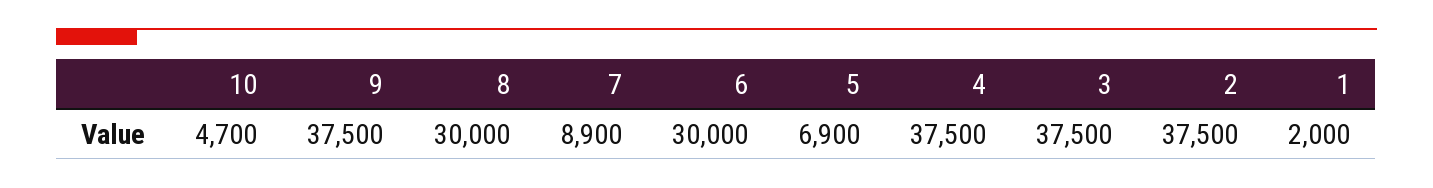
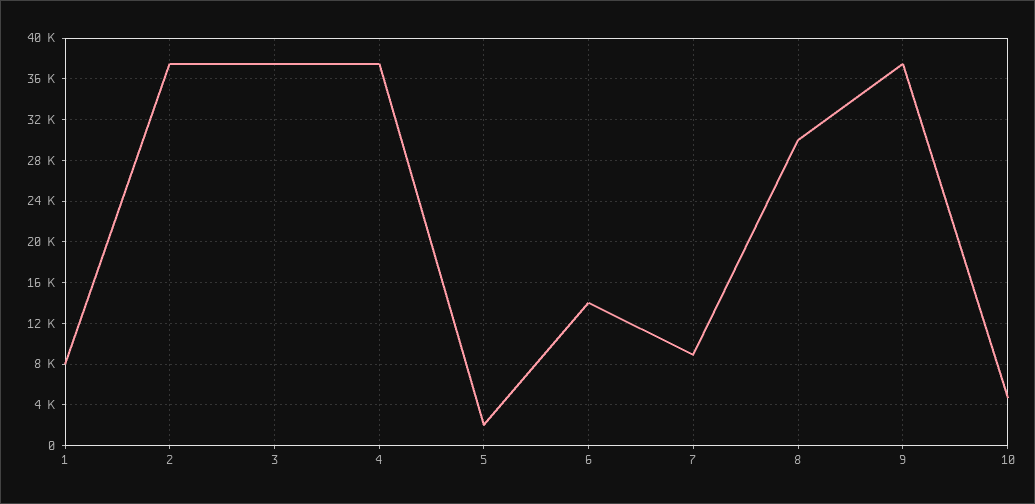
  {
    "10": 4700,
    "9": 37500,
    "8": 30000,
    "7": 8900,
-   "6": 30000,
+   "6": 14000,
-   "5": 6900,
+   "5": 2000,
    "4": 37500,
    "3": 37500,
    "2": 37500,
-   "1": 2000
+   "1": 8000
  }

